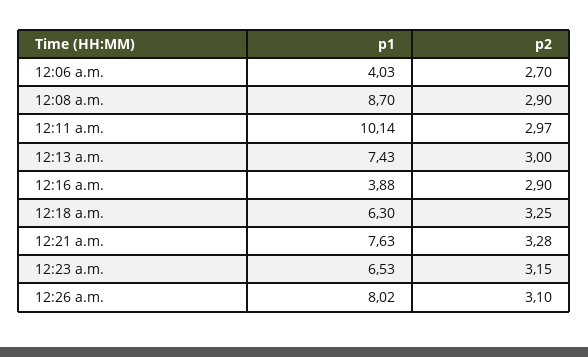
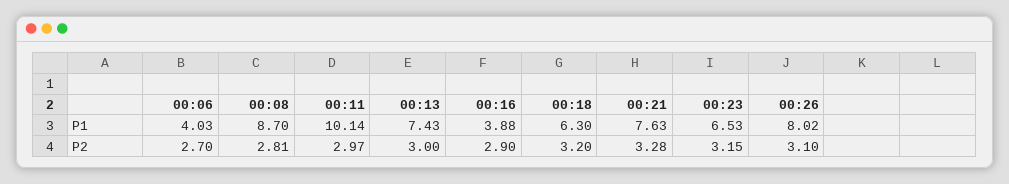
  {
    "p1": {
      "12:06 a.m.": 4.03,
      "12:08 a.m.": 8.7,
      "12:11 a.m.": 10.14,
      "12:13 a.m.": 7.43,
      "12:16 a.m.": 3.88,
      "12:18 a.m.": 6.3,
      "12:21 a.m.": 7.63,
      "12:23 a.m.": 6.53,
      "12:26 a.m.": 8.02
    },
    "p2": {
      "12:06 a.m.": 2.7,
-     "12:08 a.m.": 2.9,
+     "12:08 a.m.": 2.81,
      "12:11 a.m.": 2.97,
      "12:13 a.m.": 3,
      "12:16 a.m.": 2.9,
-     "12:18 a.m.": 3.25,
+     "12:18 a.m.": 3.2,
      "12:21 a.m.": 3.28,
      "12:23 a.m.": 3.15,
      "12:26 a.m.": 3.1
    }
  }

